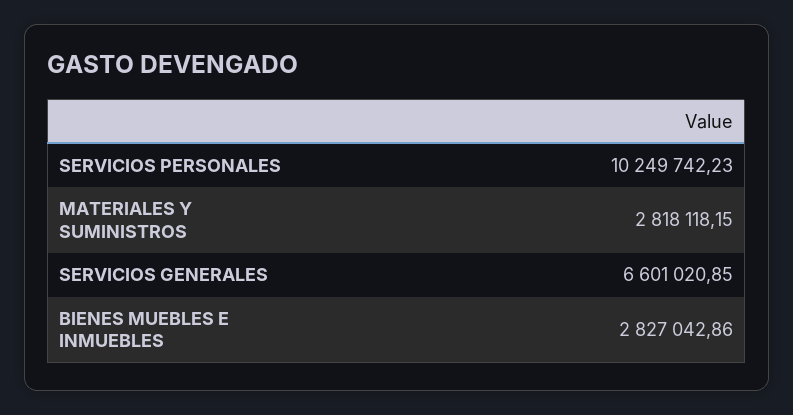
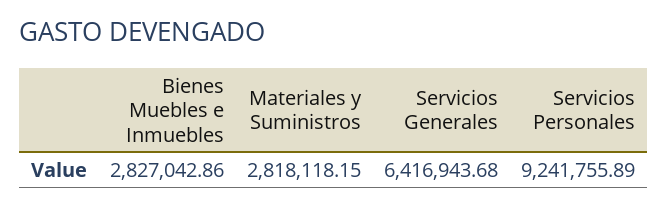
  {
-   "SERVICIOS PERSONALES": 10249742.23,
+   "SERVICIOS PERSONALES": 9241755.89,
    "MATERIALES Y SUMINISTROS": 2818118.15,
-   "SERVICIOS GENERALES": 6601020.85,
+   "SERVICIOS GENERALES": 6416943.68,
    "BIENES MUEBLES E INMUEBLES": 2827042.86
  }

